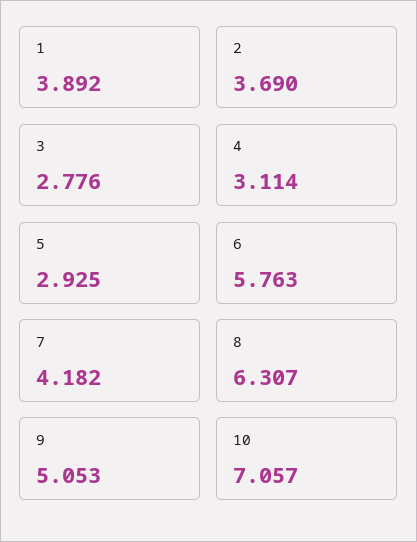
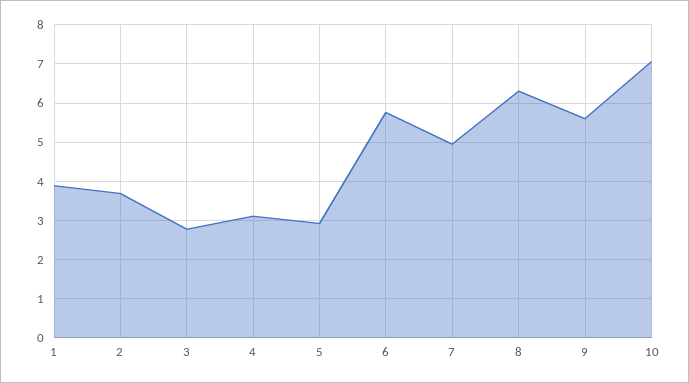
  {
    "1": 3.892,
    "2": 3.69,
    "3": 2.776,
    "4": 3.114,
    "5": 2.925,
    "6": 5.763,
-   "7": 4.182,
+   "7": 5,
    "8": 6.307,
-   "9": 5.053,
+   "9": 5.6,
    "10": 7.057
  }

